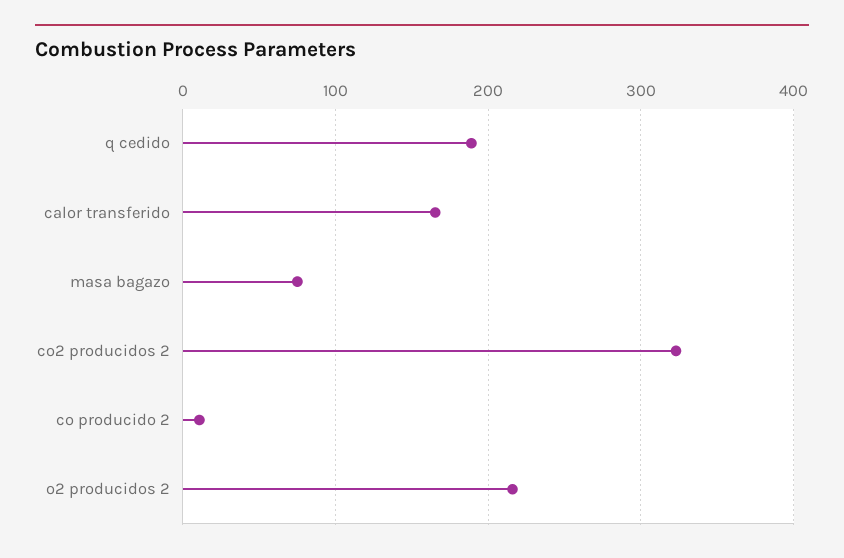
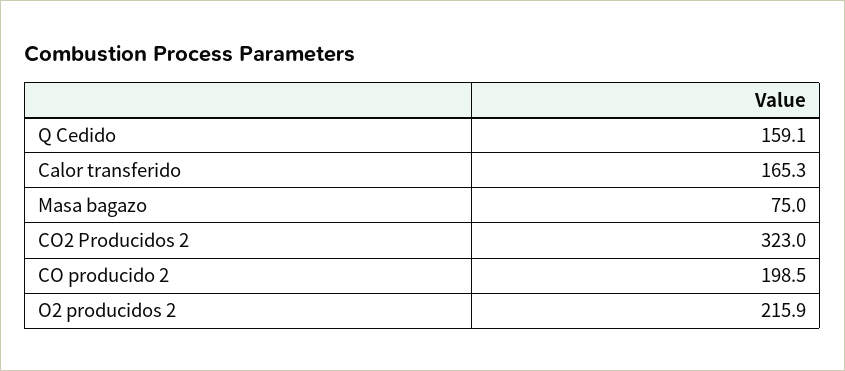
  {
-   "q cedido": 190,
+   "q cedido": 159.1,
    "calor transferido": 165.3,
    "masa bagazo": 75,
    "co2 producidos 2": 323,
-   "co producido 2": 10,
+   "co producido 2": 198.5,
    "o2 producidos 2": 215.9
  }

